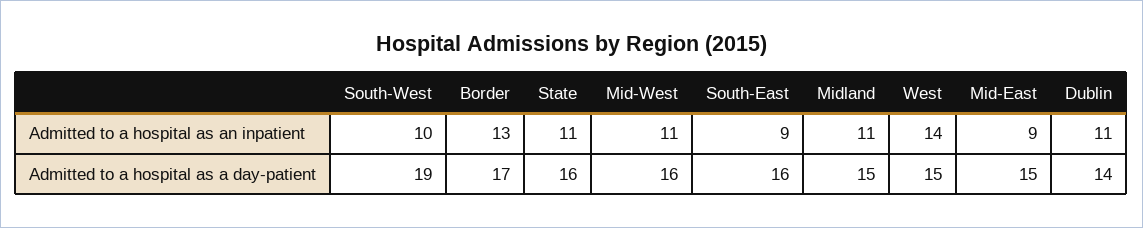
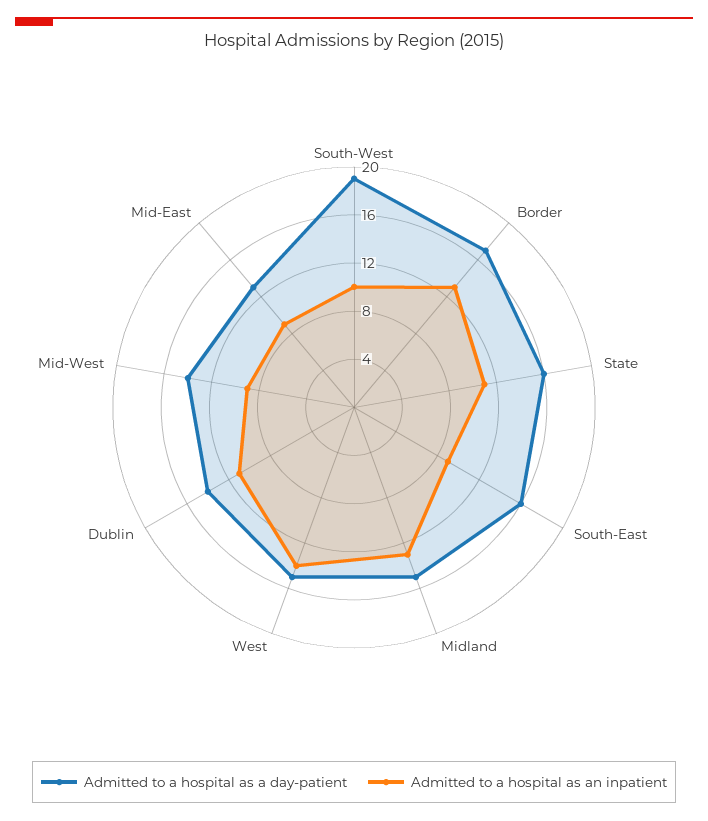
  {
    "Admitted to a hospital as an inpatient": {
      "South-West": 10,
      "Border": 13,
      "State": 11,
-     "Mid-West": 11,
+     "Mid-West": 9,
      "South-East": 9,
-     "Midland": 11,
+     "Midland": 13,
      "West": 14,
      "Mid-East": 9,
      "Dublin": 11
    },
    "Admitted to a hospital as a day-patient": {
      "South-West": 19,
      "Border": 17,
      "State": 16,
-     "Mid-West": 16,
+     "Mid-West": 14,
      "South-East": 16,
      "Midland": 15,
      "West": 15,
-     "Mid-East": 15,
+     "Mid-East": 13,
      "Dublin": 14
    }
  }

